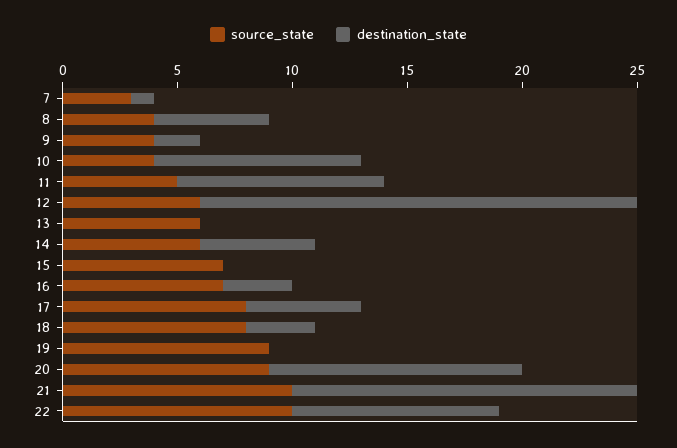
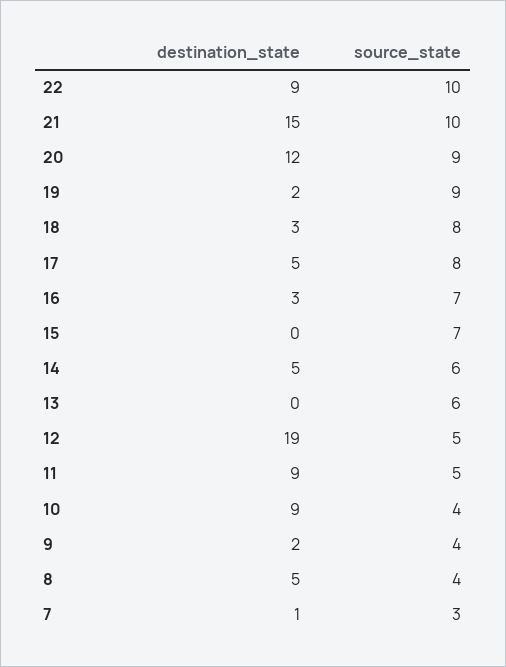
  {
    "source_state": {
      "7": 3,
      "8": 4,
      "9": 4,
      "10": 4,
      "11": 5,
-     "12": 6,
+     "12": 5,
      "13": 6,
      "14": 6,
      "15": 7,
      "16": 7,
      "17": 8,
      "18": 8,
      "19": 9,
      "20": 9,
      "21": 10,
      "22": 10
    },
    "destination_state": {
      "7": 1,
      "8": 5,
      "9": 2,
      "10": 9,
      "11": 9,
      "12": 19,
      "13": 0,
      "14": 5,
      "15": 0,
      "16": 3,
      "17": 5,
      "18": 3,
-     "19": 0,
+     "19": 2,
-     "20": 11,
+     "20": 12,
      "21": 15,
      "22": 9
    }
  }

